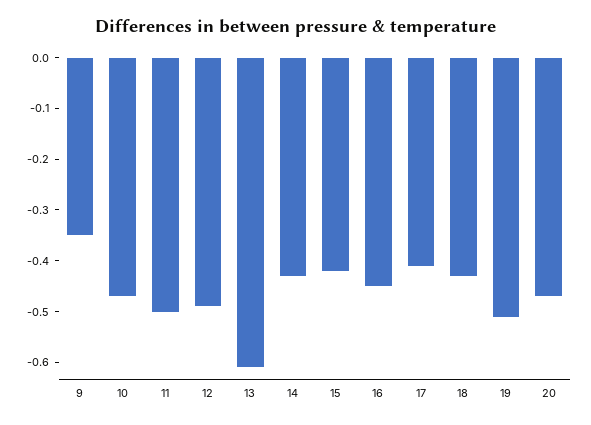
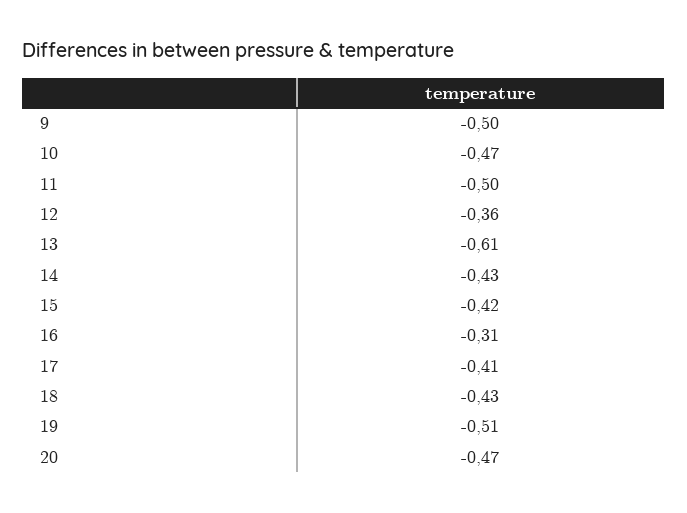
  {
-   "9": -0.35,
+   "9": -0.5,
    "10": -0.47,
    "11": -0.5,
-   "12": -0.5,
+   "12": -0.36,
    "13": -0.61,
    "14": -0.43,
    "15": -0.42,
-   "16": -0.45,
+   "16": -0.31,
    "17": -0.41,
    "18": -0.43,
    "19": -0.51,
    "20": -0.47
  }

